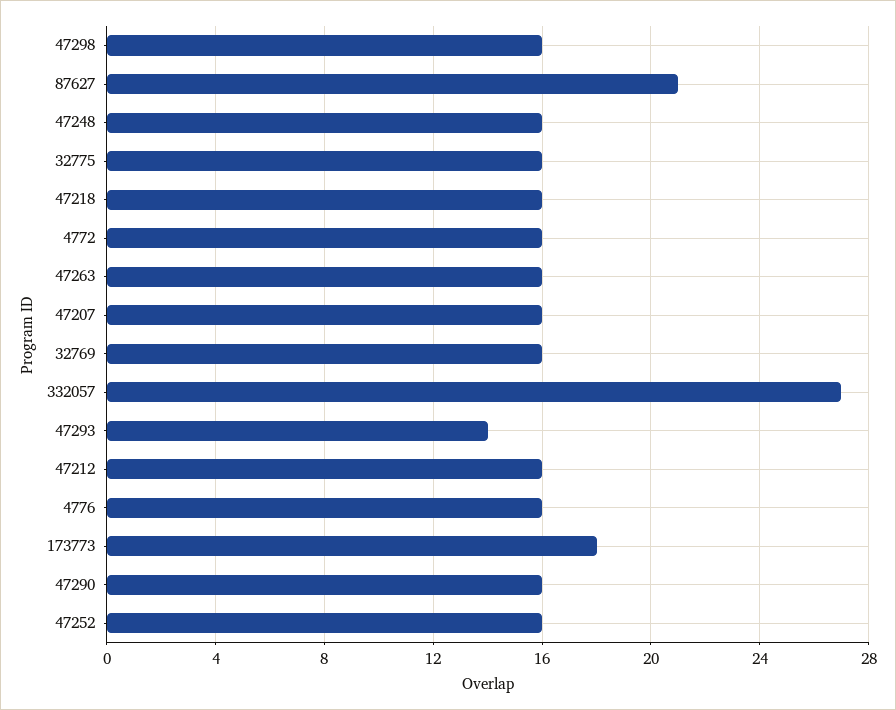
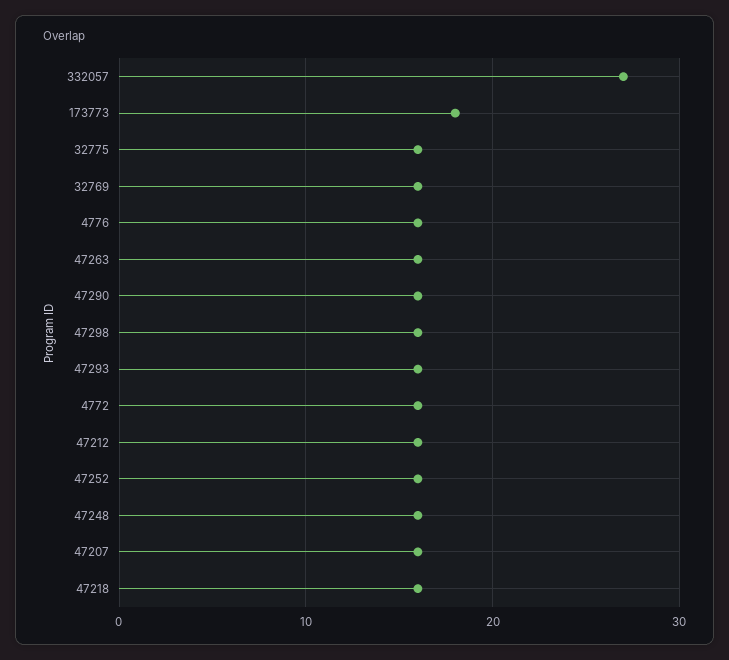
  {
    "47298": 16,
-   "87627": 21,
    "47248": 16,
    "32775": 16,
    "47218": 16,
    "4772": 16,
    "47263": 16,
    "47207": 16,
    "32769": 16,
    "332057": 27,
-   "47293": 14,
+   "47293": 16,
    "47212": 16,
    "4776": 16,
    "173773": 18,
    "47290": 16,
    "47252": 16
  }

